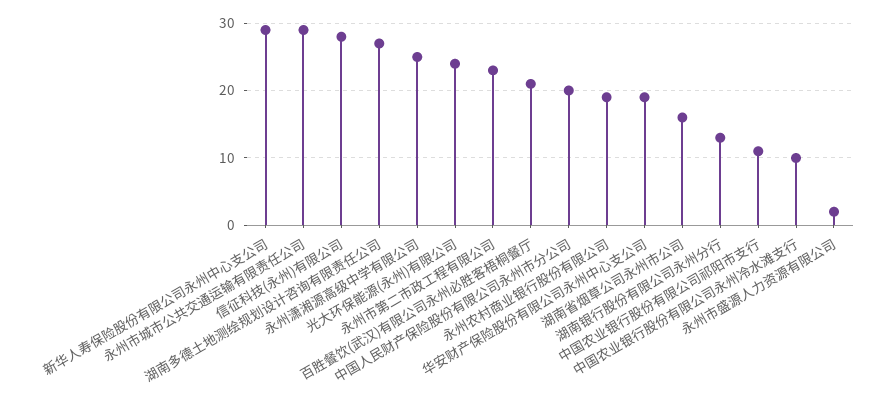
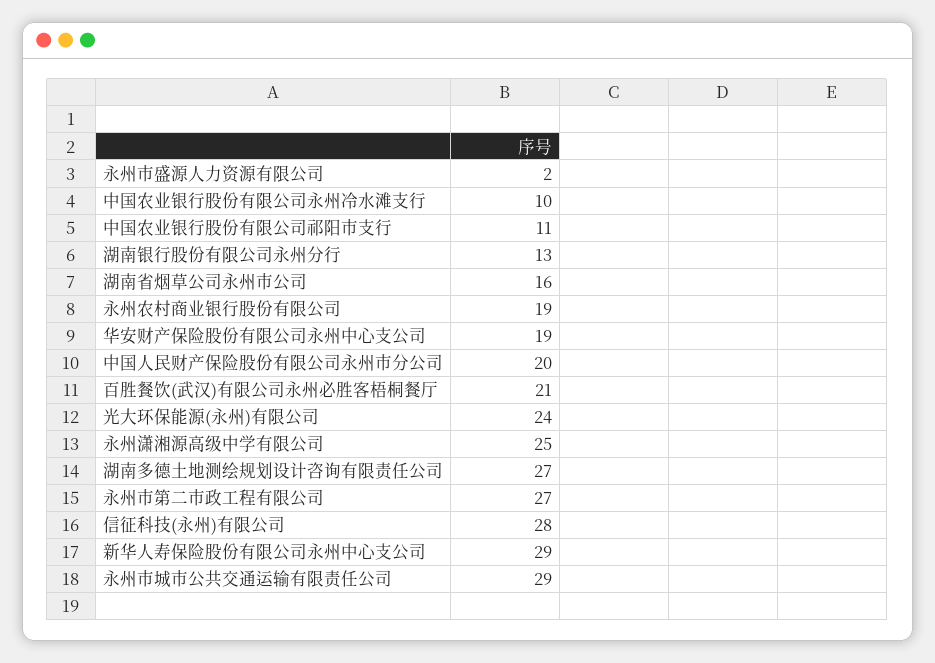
  {
    "新华人寿保险股份有限公司永州中心支公司": 29,
    "永州市城市公共交通运输有限责任公司": 29,
    "信征科技(永州)有限公司": 28,
    "湖南多德土地测绘规划设计咨询有限责任公司": 27,
    "永州潇湘源高级中学有限公司": 25,
    "光大环保能源(永州)有限公司": 24,
-   "永州市第二市政工程有限公司": 23,
+   "永州市第二市政工程有限公司": 27,
    "百胜餐饮(武汉)有限公司永州必胜客梧桐餐厅": 21,
    "中国人民财产保险股份有限公司永州市分公司": 20,
    "永州农村商业银行股份有限公司": 19,
    "华安财产保险股份有限公司永州中心支公司": 19,
    "湖南省烟草公司永州市公司": 16,
    "湖南银行股份有限公司永州分行": 13,
    "中国农业银行股份有限公司祁阳市支行": 11,
    "中国农业银行股份有限公司永州冷水滩支行": 10,
    "永州市盛源人力资源有限公司": 2
  }

